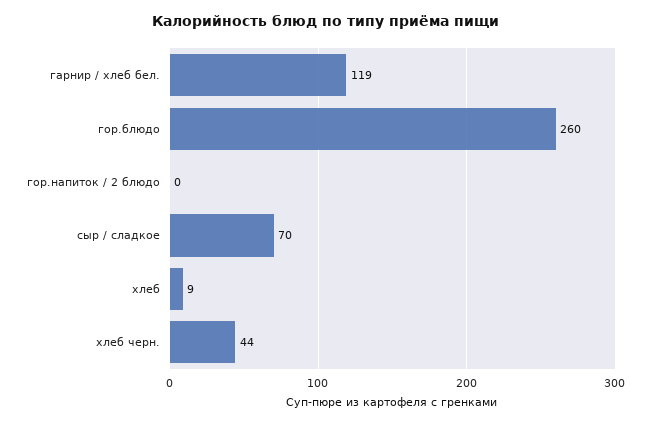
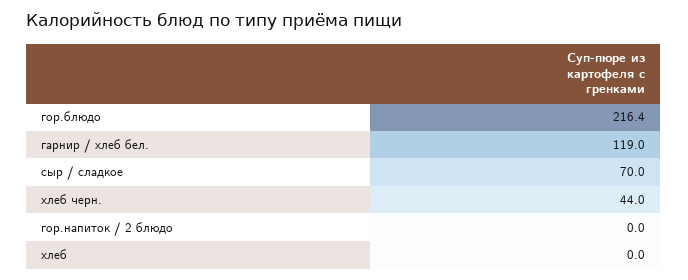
  {
    "гарнир / хлеб бел.": 119,
-   "гор.блюдо": 260,
+   "гор.блюдо": 216.4,
    "гор.напиток / 2 блюдо": 0,
    "сыр / сладкое": 70,
-   "хлеб": 9,
+   "хлеб": 0,
    "хлеб черн.": 44
  }

